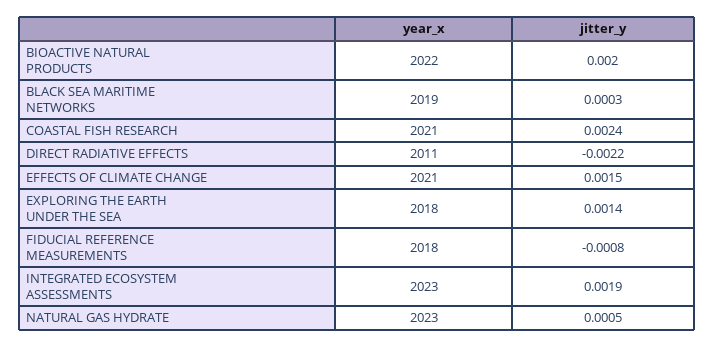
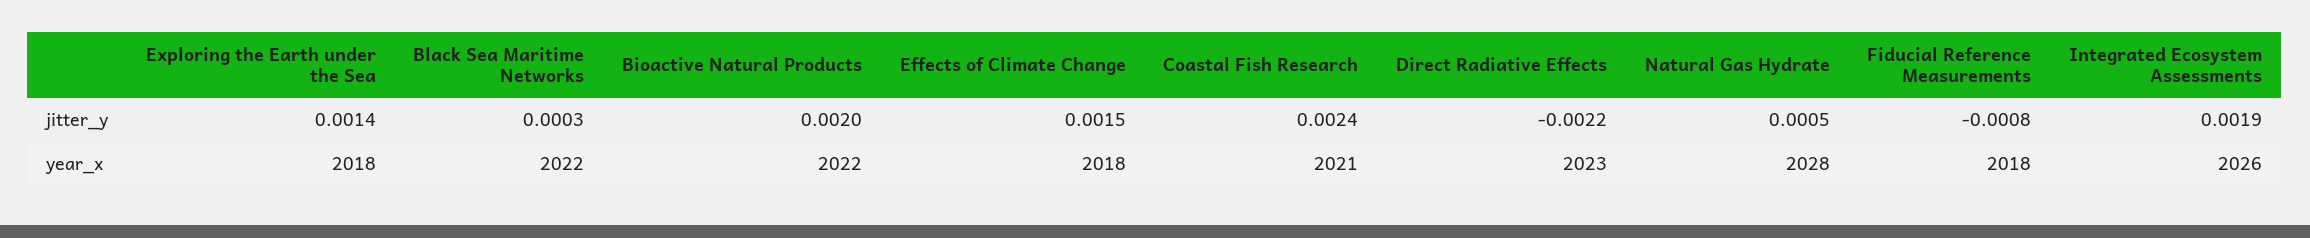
  {
    "year_x": {
      "BIOACTIVE NATURAL PRODUCTS": 2022,
-     "BLACK SEA MARITIME NETWORKS": 2019,
+     "BLACK SEA MARITIME NETWORKS": 2022,
      "COASTAL FISH RESEARCH": 2021,
-     "DIRECT RADIATIVE EFFECTS": 2011,
+     "DIRECT RADIATIVE EFFECTS": 2023,
-     "EFFECTS OF CLIMATE CHANGE": 2021,
+     "EFFECTS OF CLIMATE CHANGE": 2018,
      "EXPLORING THE EARTH UNDER THE SEA": 2018,
      "FIDUCIAL REFERENCE MEASUREMENTS": 2018,
-     "INTEGRATED ECOSYSTEM ASSESSMENTS": 2023,
+     "INTEGRATED ECOSYSTEM ASSESSMENTS": 2026,
-     "NATURAL GAS HYDRATE": 2023
+     "NATURAL GAS HYDRATE": 2028
    },
    "jitter_y": {
      "BIOACTIVE NATURAL PRODUCTS": 0.002,
      "BLACK SEA MARITIME NETWORKS": 0.0003,
      "COASTAL FISH RESEARCH": 0.0024,
      "DIRECT RADIATIVE EFFECTS": -0.0022,
      "EFFECTS OF CLIMATE CHANGE": 0.0015,
      "EXPLORING THE EARTH UNDER THE SEA": 0.0014,
      "FIDUCIAL REFERENCE MEASUREMENTS": -0.0008,
      "INTEGRATED ECOSYSTEM ASSESSMENTS": 0.0019,
      "NATURAL GAS HYDRATE": 0.0005
    }
  }

